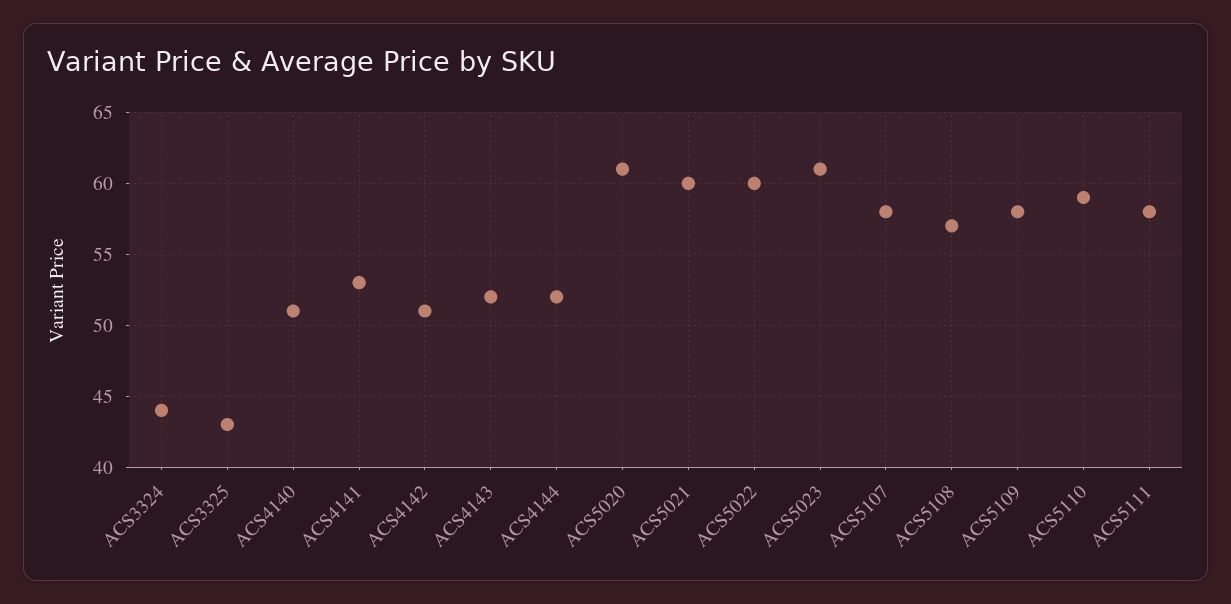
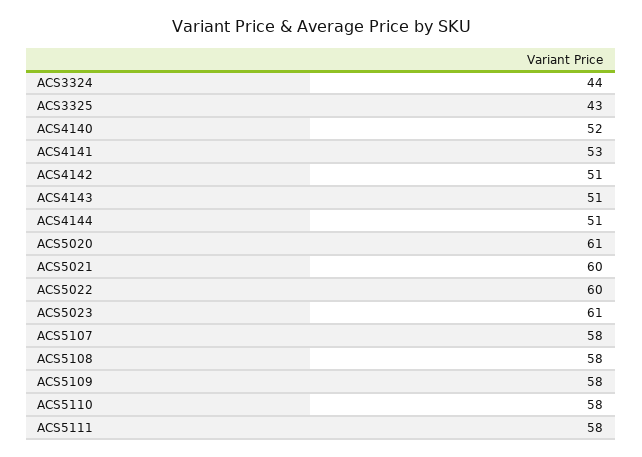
  {
    "ACS3324": 44,
    "ACS3325": 43,
-   "ACS4140": 51,
+   "ACS4140": 52,
    "ACS4141": 53,
    "ACS4142": 51,
-   "ACS4143": 52,
+   "ACS4143": 51,
-   "ACS4144": 52,
+   "ACS4144": 51,
    "ACS5020": 61,
    "ACS5021": 60,
    "ACS5022": 60,
    "ACS5023": 61,
    "ACS5107": 58,
-   "ACS5108": 57,
+   "ACS5108": 58,
    "ACS5109": 58,
-   "ACS5110": 59,
+   "ACS5110": 58,
    "ACS5111": 58
  }

